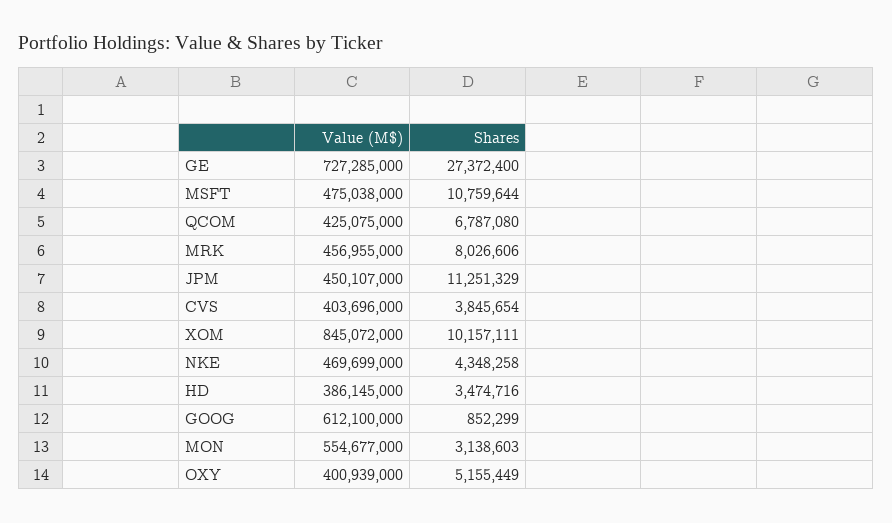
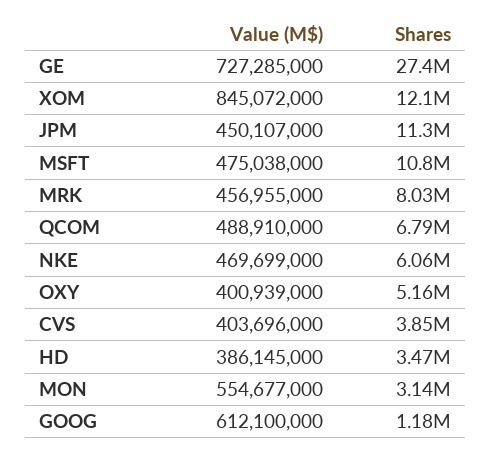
  {
    "Value (M$)": {
      "GE": 727285000,
      "MSFT": 475038000,
-     "QCOM": 425075000,
+     "QCOM": 488910000,
      "MRK": 456955000,
      "JPM": 450107000,
      "CVS": 403696000,
      "XOM": 845072000,
      "NKE": 469699000,
      "HD": 386145000,
      "GOOG": 612100000,
      "MON": 554677000,
      "OXY": 400939000
    },
    "Shares": {
      "GE": 27372400,
      "MSFT": 10759644,
      "QCOM": 6787080,
      "MRK": 8026606,
      "JPM": 11251329,
      "CVS": 3845654,
-     "XOM": 10157111,
+     "XOM": 12100000,
-     "NKE": 4348258,
+     "NKE": 6060000,
      "HD": 3474716,
-     "GOOG": 852299,
+     "GOOG": 1180000,
      "MON": 3138603,
      "OXY": 5155449
    }
  }

